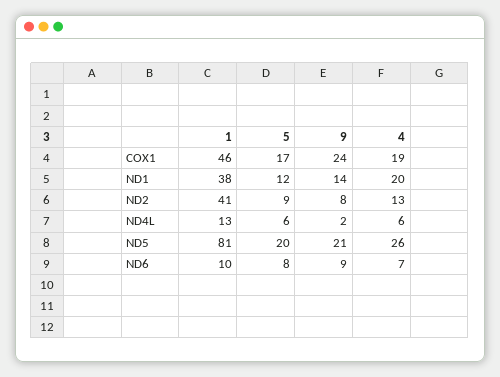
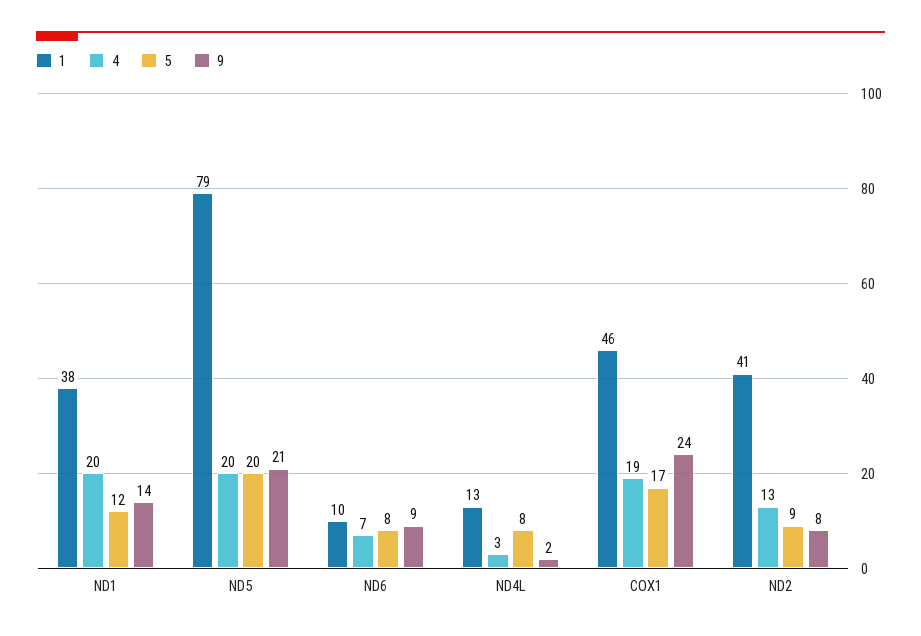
  {
    "1": {
      "COX1": 46,
      "ND1": 38,
      "ND2": 41,
      "ND4L": 13,
-     "ND5": 81,
+     "ND5": 79,
      "ND6": 10
    },
    "5": {
      "COX1": 17,
      "ND1": 12,
      "ND2": 9,
-     "ND4L": 6,
+     "ND4L": 8,
      "ND5": 20,
      "ND6": 8
    },
    "9": {
      "COX1": 24,
      "ND1": 14,
      "ND2": 8,
      "ND4L": 2,
      "ND5": 21,
      "ND6": 9
    },
    "4": {
      "COX1": 19,
      "ND1": 20,
      "ND2": 13,
-     "ND4L": 6,
+     "ND4L": 3,
-     "ND5": 26,
+     "ND5": 20,
      "ND6": 7
    }
  }

